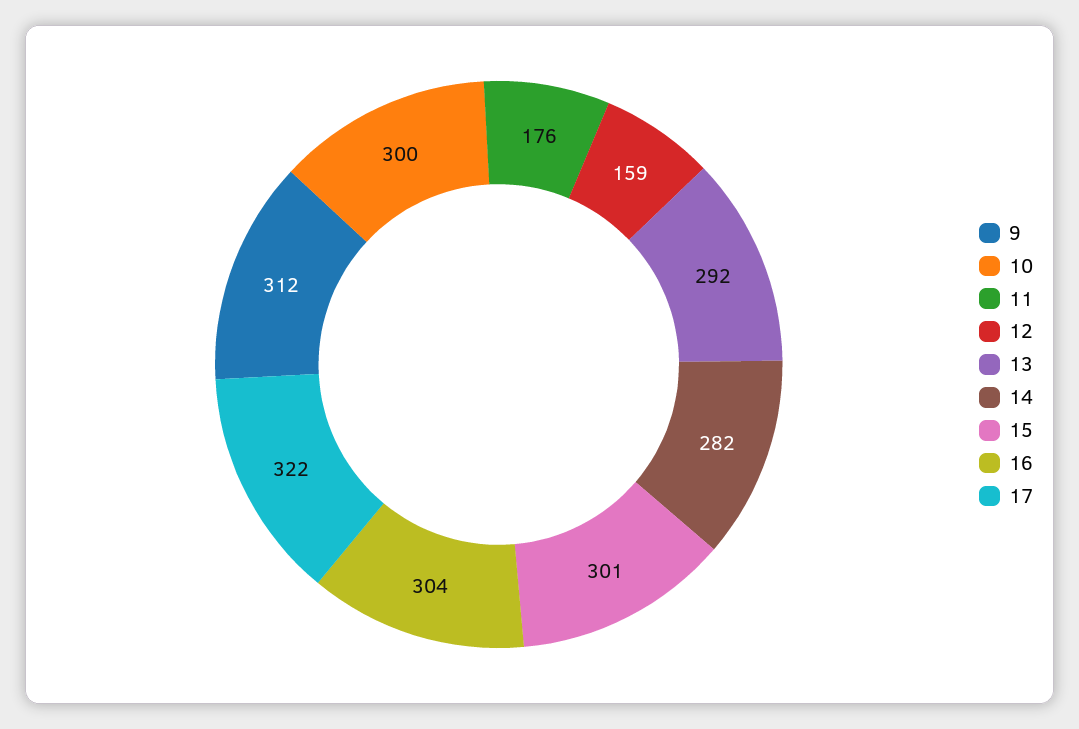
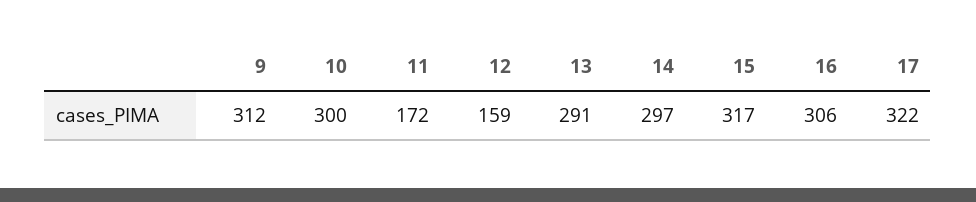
  {
    "9": 312,
    "10": 300,
-   "11": 176,
+   "11": 172,
    "12": 159,
-   "13": 292,
+   "13": 291,
-   "14": 282,
+   "14": 297,
-   "15": 301,
+   "15": 317,
-   "16": 304,
+   "16": 306,
    "17": 322
  }

